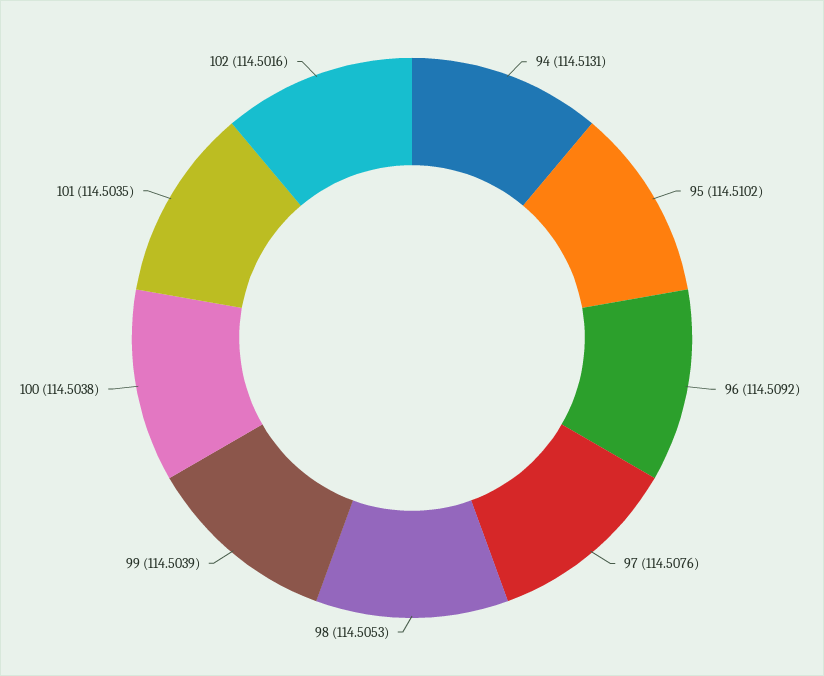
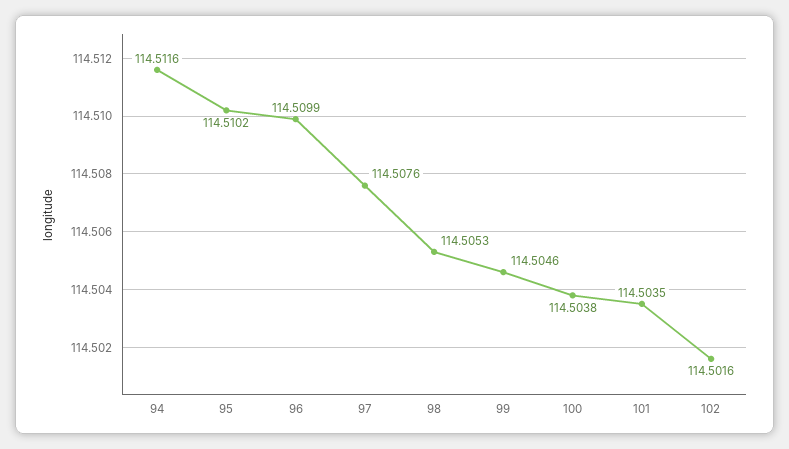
  {
-   "94": 114.5131,
+   "94": 114.5116,
    "95": 114.5102,
-   "96": 114.5092,
+   "96": 114.5099,
    "97": 114.5076,
    "98": 114.5053,
-   "99": 114.5039,
+   "99": 114.5046,
    "100": 114.5038,
    "101": 114.5035,
    "102": 114.5016
  }

